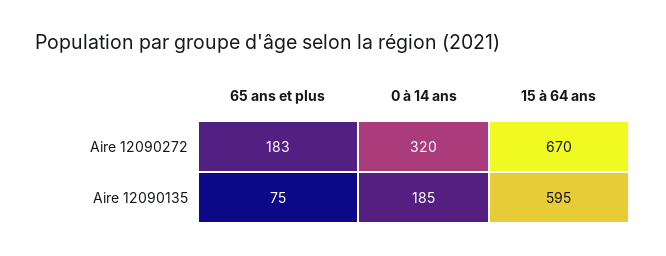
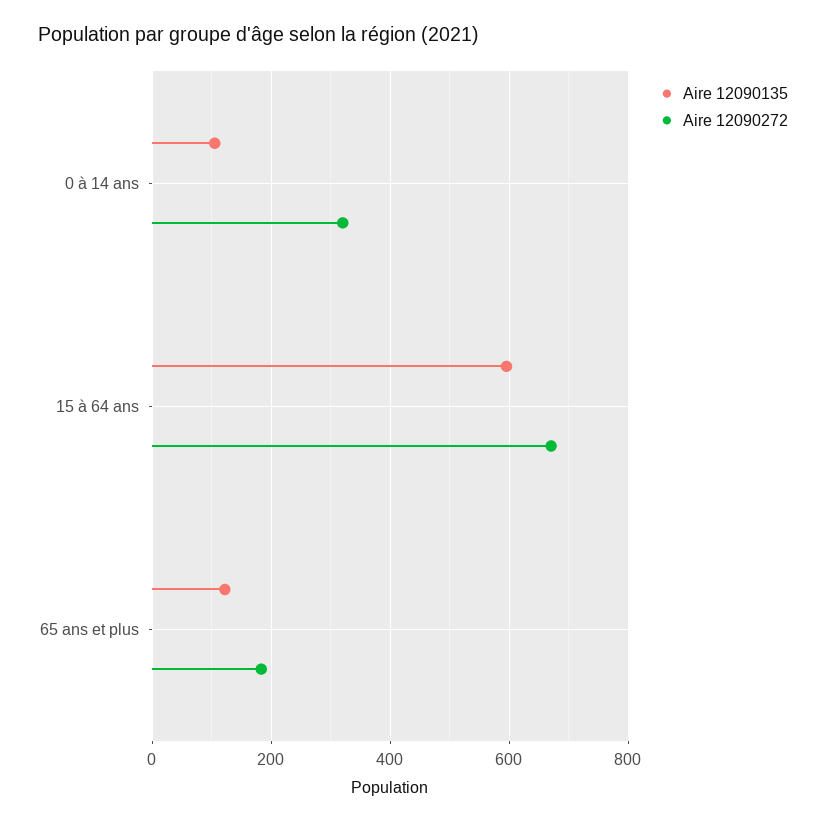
  {
    "Aire 12090272": {
      "65 ans et plus": 183,
      "0 à 14 ans": 320,
      "15 à 64 ans": 670
    },
    "Aire 12090135": {
-     "65 ans et plus": 75,
+     "65 ans et plus": 120,
-     "0 à 14 ans": 185,
+     "0 à 14 ans": 100,
      "15 à 64 ans": 595
    }
  }

